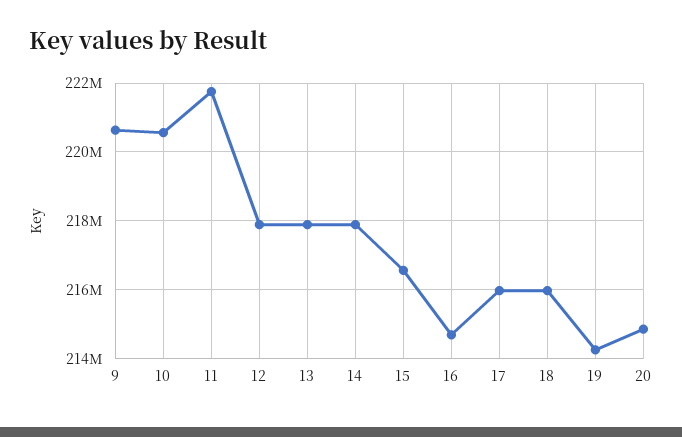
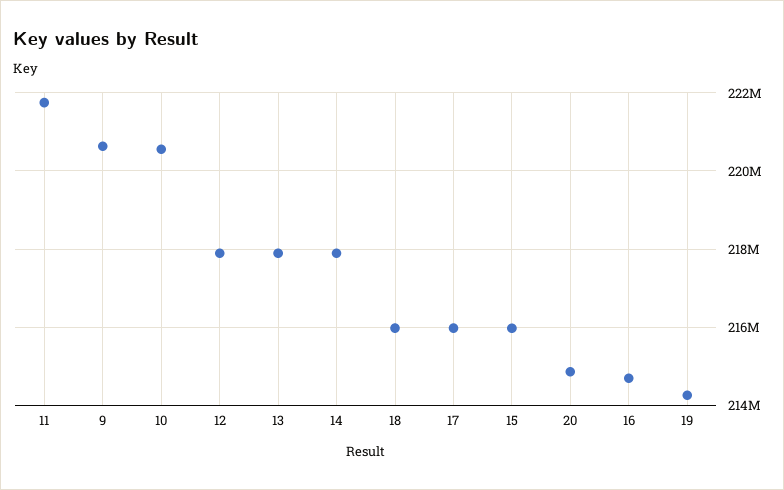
  {
    "9": 220600000,
    "10": 220600000,
    "11": 221800000,
    "12": 217800000,
    "13": 217800000,
    "14": 217800000,
-   "15": 216600000,
+   "15": 216000000,
    "16": 214600000,
    "17": 216000000,
    "18": 216000000,
    "19": 214200000,
    "20": 214800000
  }

